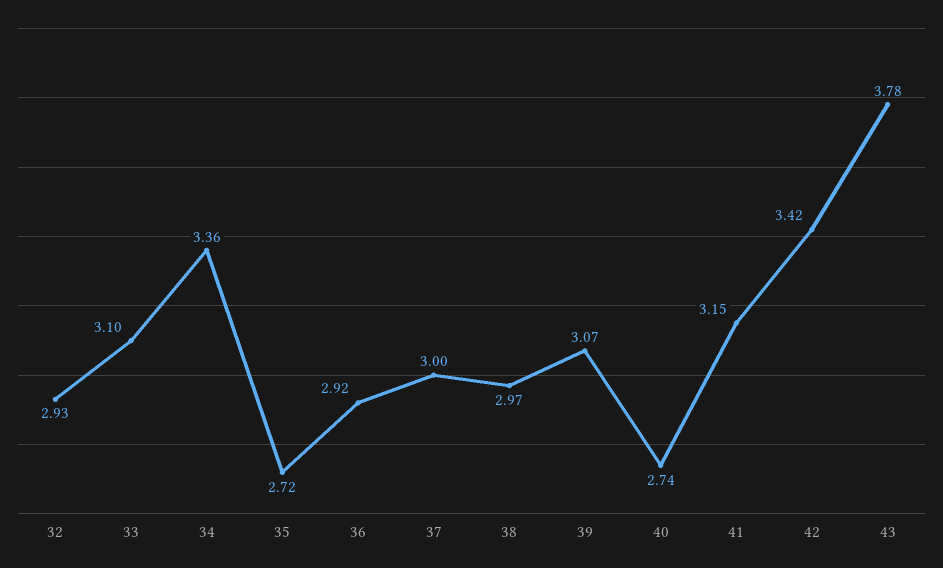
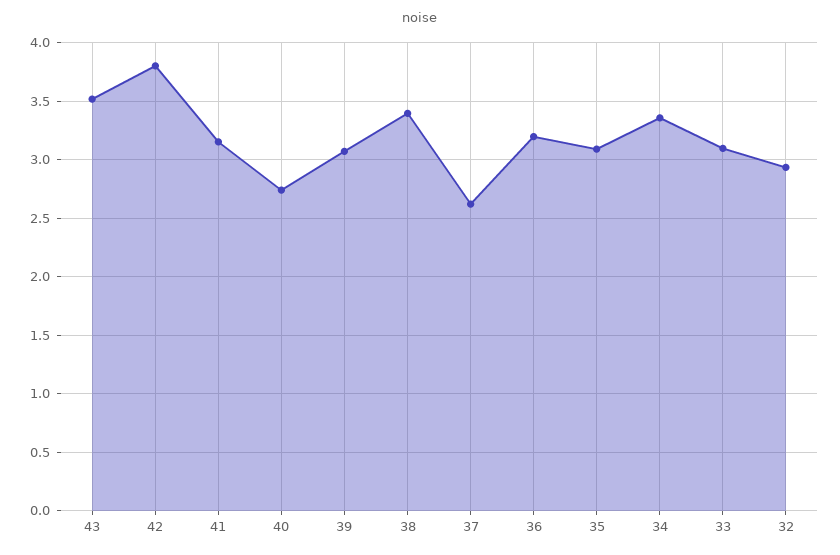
  {
    "32": 2.93,
    "33": 3.1,
    "34": 3.36,
-   "35": 2.72,
+   "35": 3.1,
-   "36": 2.92,
+   "36": 3.2,
-   "37": 3,
+   "37": 2.6,
-   "38": 2.97,
+   "38": 3.4,
    "39": 3.07,
    "40": 2.74,
    "41": 3.15,
-   "42": 3.42,
+   "42": 3.8,
-   "43": 3.78
+   "43": 3.5
  }

